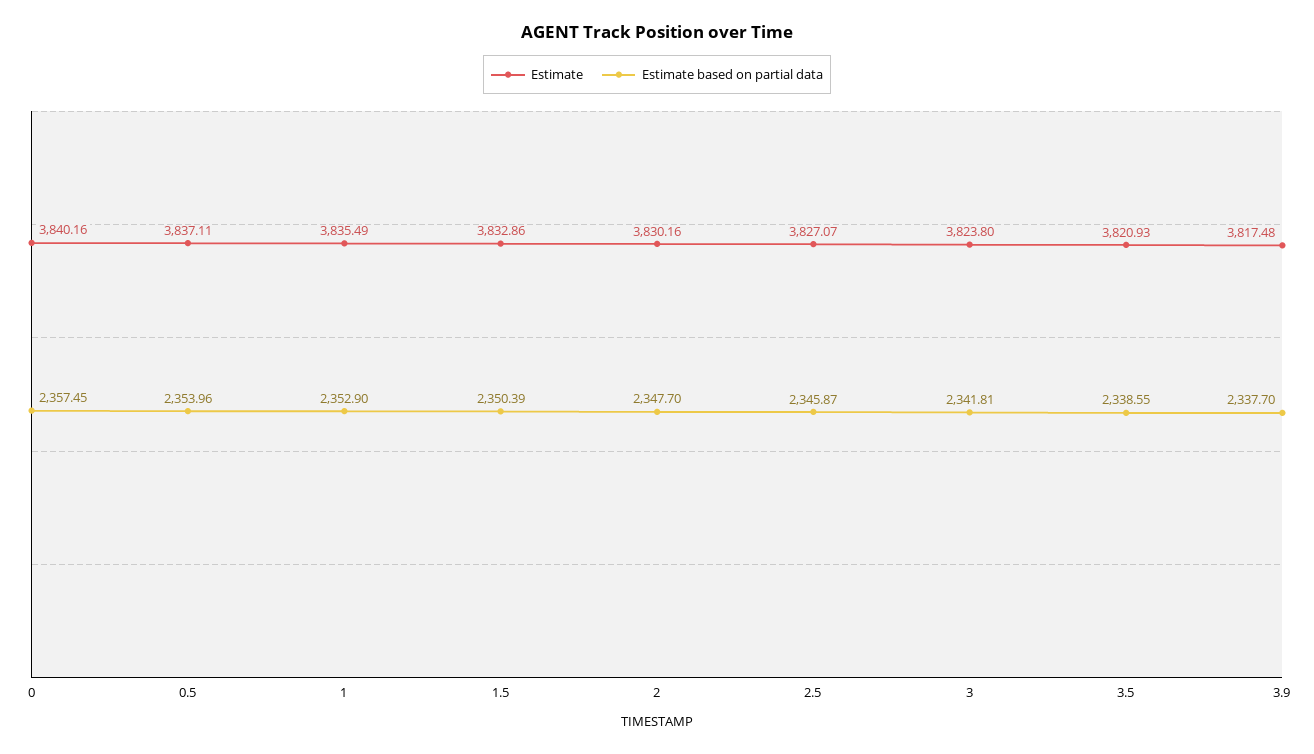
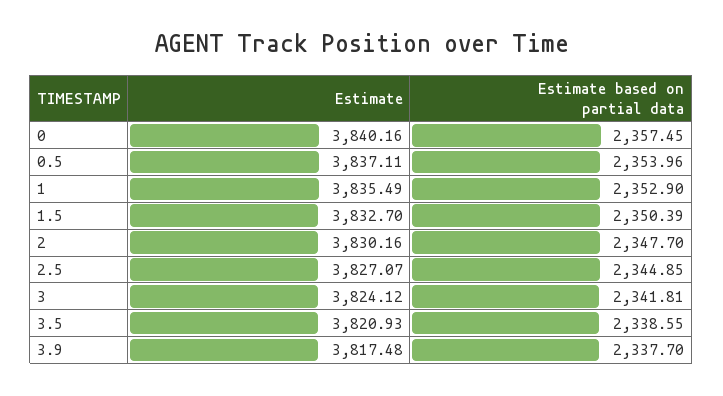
  {
    "Estimate": {
      "0": 3840.16,
      "0.5": 3837.11,
      "1": 3835.49,
-     "1.5": 3832.86,
+     "1.5": 3832.7,
      "2": 3830.16,
      "2.5": 3827.07,
-     "3": 3823.8,
+     "3": 3824.12,
      "3.5": 3820.93,
      "3.9": 3817.48
    },
    "Estimate based on partial data": {
      "0": 2357.45,
      "0.5": 2353.96,
      "1": 2352.9,
      "1.5": 2350.39,
      "2": 2347.7,
-     "2.5": 2345.87,
+     "2.5": 2344.85,
      "3": 2341.81,
      "3.5": 2338.55,
      "3.9": 2337.7
    }
  }

